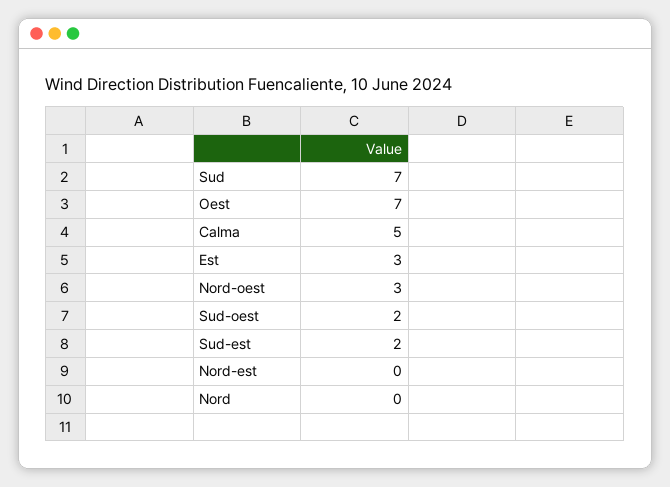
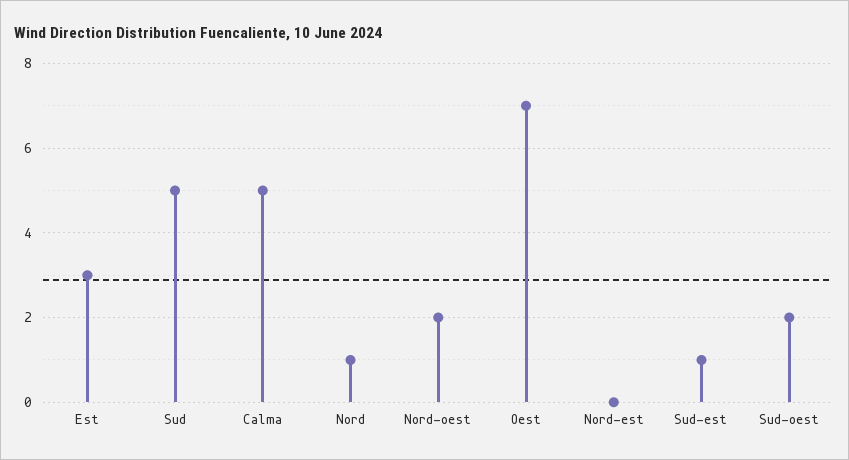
  {
-   "Sud": 7,
+   "Sud": 5,
    "Oest": 7,
    "Calma": 5,
    "Est": 3,
-   "Nord-oest": 3,
+   "Nord-oest": 2,
    "Sud-oest": 2,
-   "Sud-est": 2,
+   "Sud-est": 1,
    "Nord-est": 0,
-   "Nord": 0
+   "Nord": 1
  }

